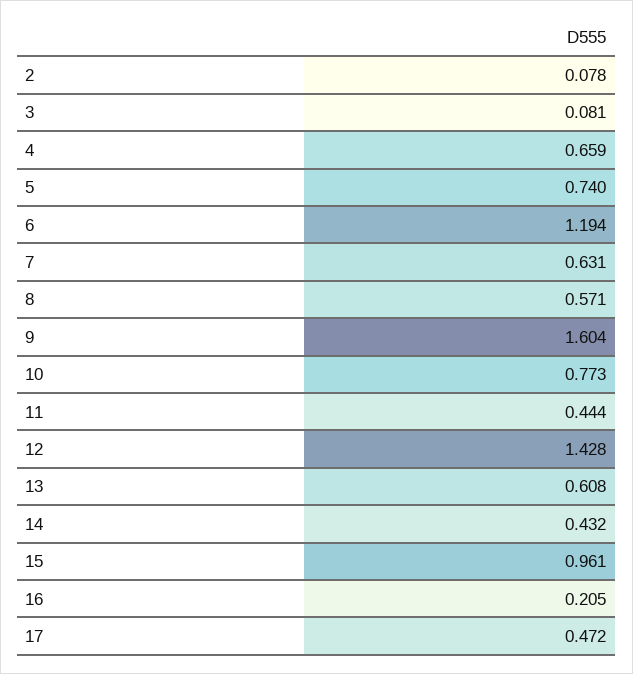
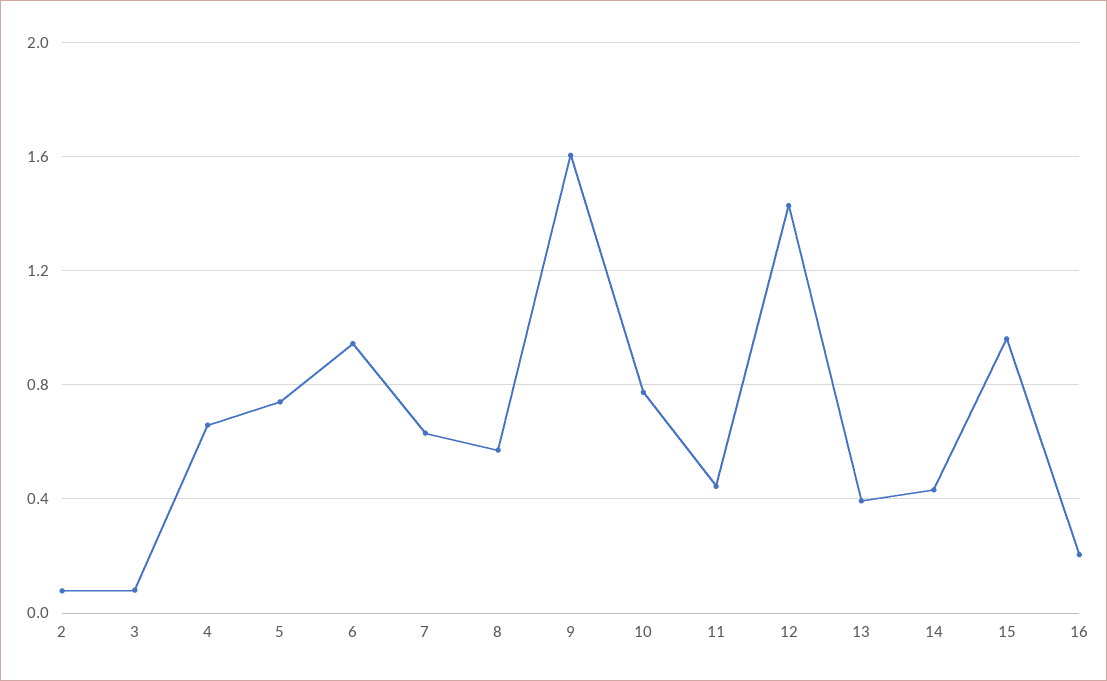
  {
    "2": 0.078,
    "3": 0.081,
    "4": 0.659,
    "5": 0.74,
-   "6": 1.194,
+   "6": 0.95,
    "7": 0.631,
    "8": 0.571,
    "9": 1.604,
    "10": 0.773,
    "11": 0.444,
    "12": 1.428,
-   "13": 0.608,
+   "13": 0.4,
    "14": 0.432,
    "15": 0.961,
-   "16": 0.205,
+   "16": 0.205
-   "17": 0.472
  }

